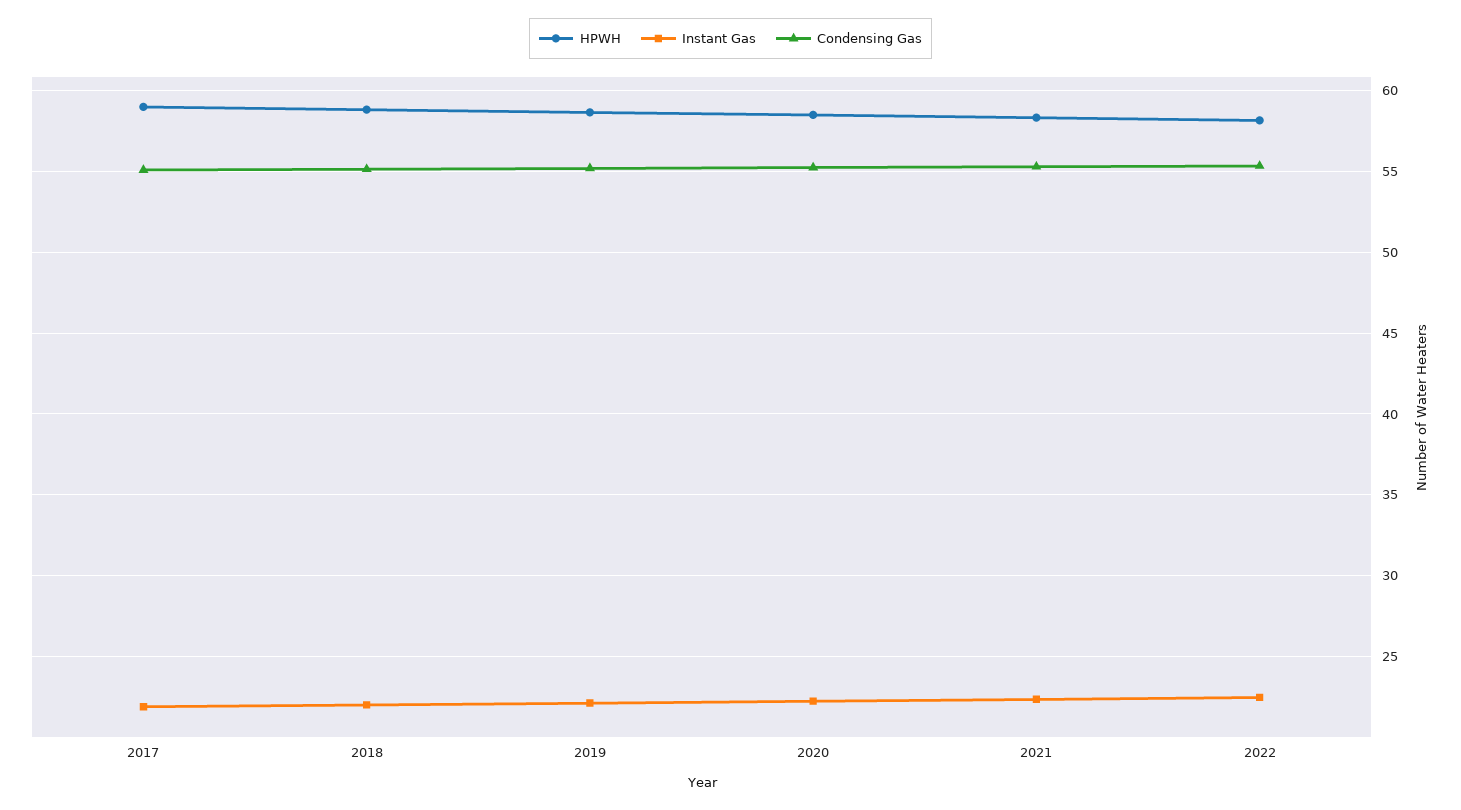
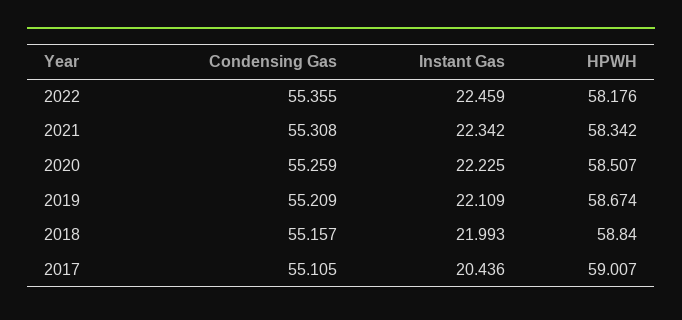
  {
    "HPWH": {
      "2017": 59.007,
      "2018": 58.84,
      "2019": 58.674,
      "2020": 58.507,
      "2021": 58.342,
      "2022": 58.176
    },
    "Instant Gas": {
-     "2017": 22,
+     "2017": 20.436,
      "2018": 21.993,
      "2019": 22.109,
      "2020": 22.225,
      "2021": 22.342,
      "2022": 22.459
    },
    "Condensing Gas": {
      "2017": 55.105,
      "2018": 55.157,
      "2019": 55.209,
      "2020": 55.259,
      "2021": 55.308,
      "2022": 55.355
    }
  }

